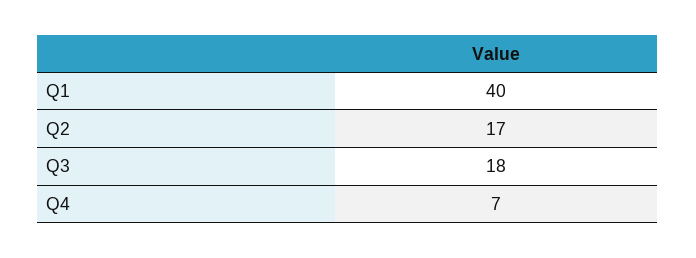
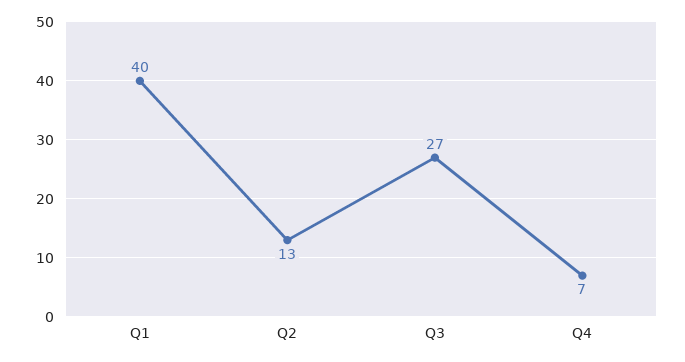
  {
    "Q1": 40,
-   "Q2": 17,
+   "Q2": 13,
-   "Q3": 18,
+   "Q3": 27,
    "Q4": 7
  }

